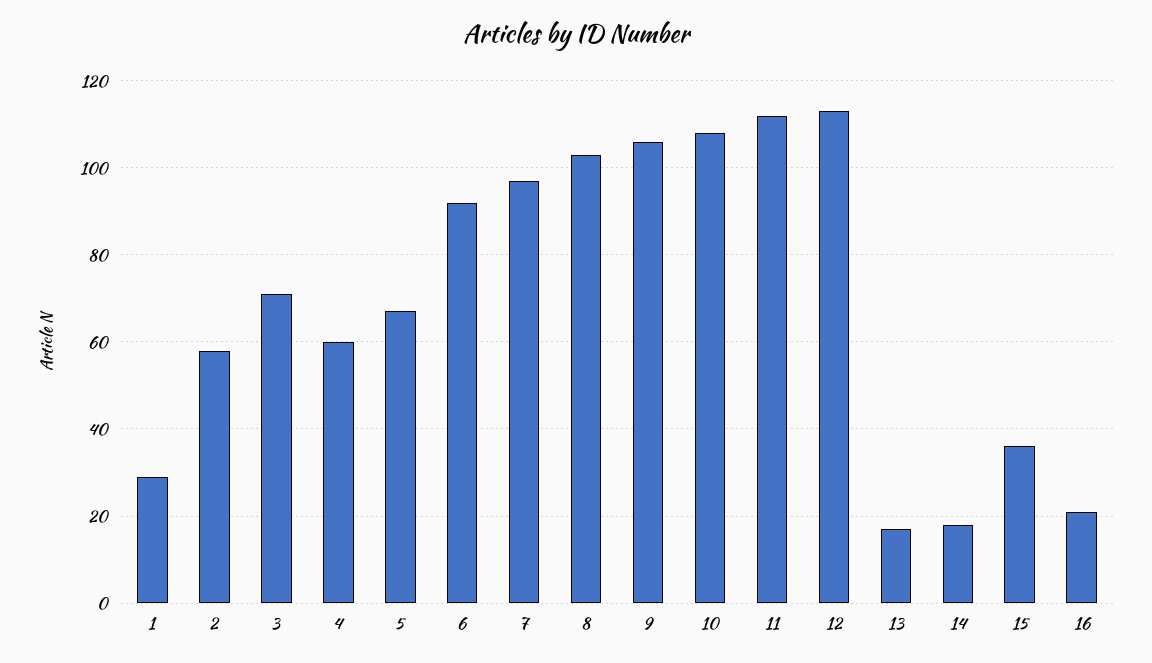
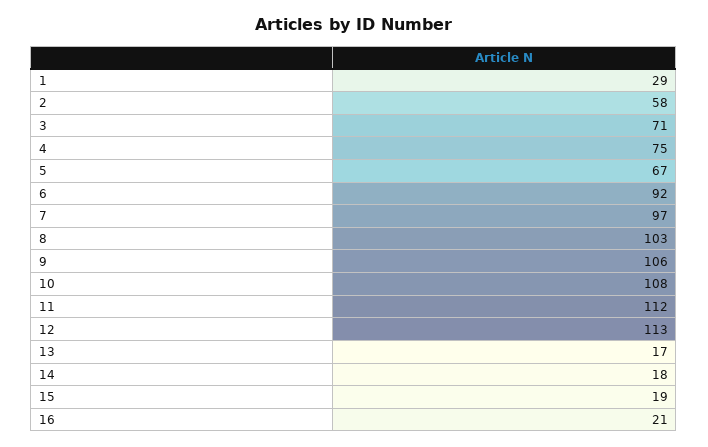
  {
    "1": 29,
    "2": 58,
    "3": 71,
-   "4": 60,
+   "4": 75,
    "5": 67,
    "6": 92,
    "7": 97,
    "8": 103,
    "9": 106,
    "10": 108,
    "11": 112,
    "12": 113,
    "13": 17,
    "14": 18,
-   "15": 35,
+   "15": 19,
    "16": 21
  }

